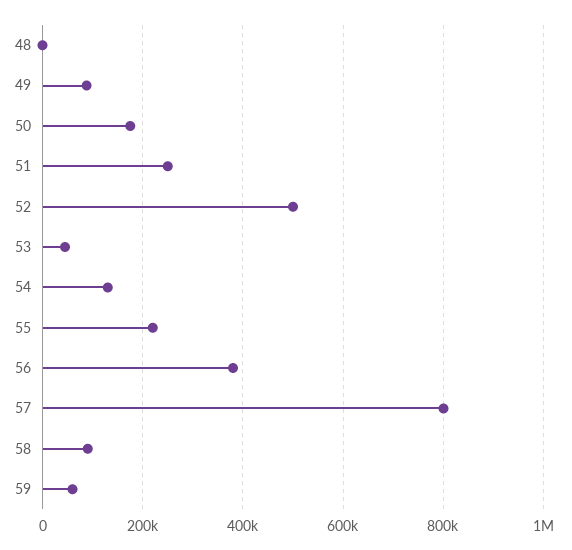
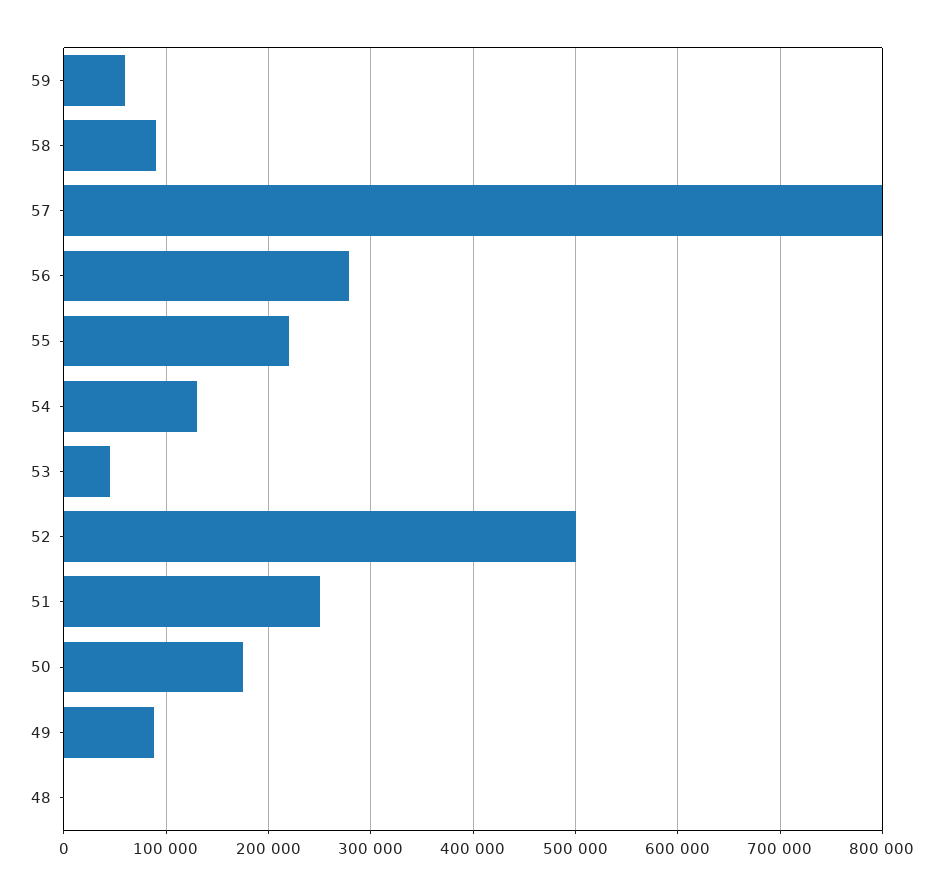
  {
    "48": 0,
    "49": 90000,
    "50": 180000,
    "51": 250000,
    "52": 500000,
    "53": 50000,
    "54": 130000,
    "55": 220000,
-   "56": 380000,
+   "56": 280000,
    "57": 800000,
    "58": 90000,
    "59": 60000
  }

